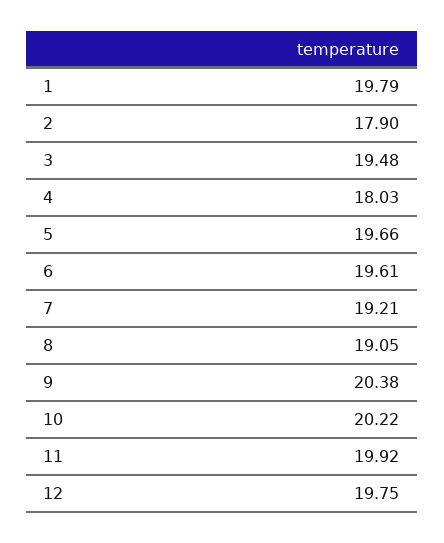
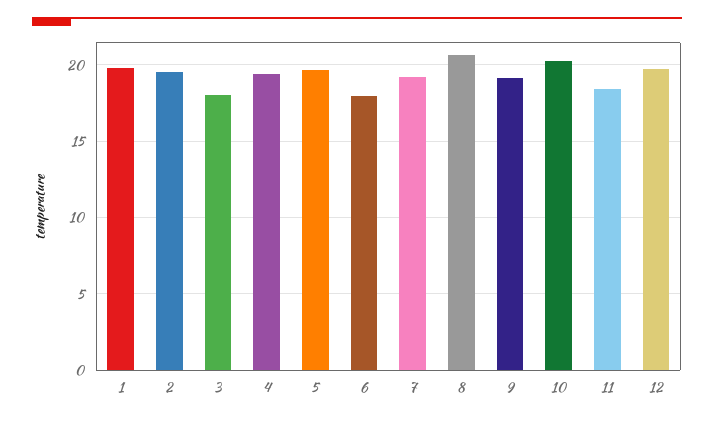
  {
    "1": 19.79,
-   "2": 17.9,
+   "2": 19.5,
-   "3": 19.48,
+   "3": 18,
-   "4": 18.03,
+   "4": 19.5,
    "5": 19.66,
-   "6": 19.61,
+   "6": 18,
    "7": 19.21,
-   "8": 19.05,
+   "8": 20.5,
-   "9": 20.38,
+   "9": 19,
    "10": 20.22,
-   "11": 19.92,
+   "11": 18.5,
    "12": 19.75
  }

